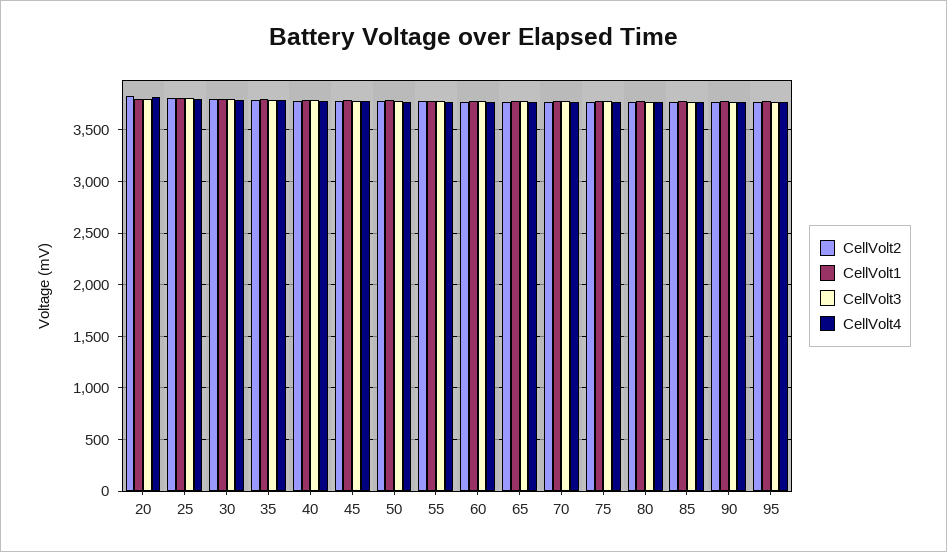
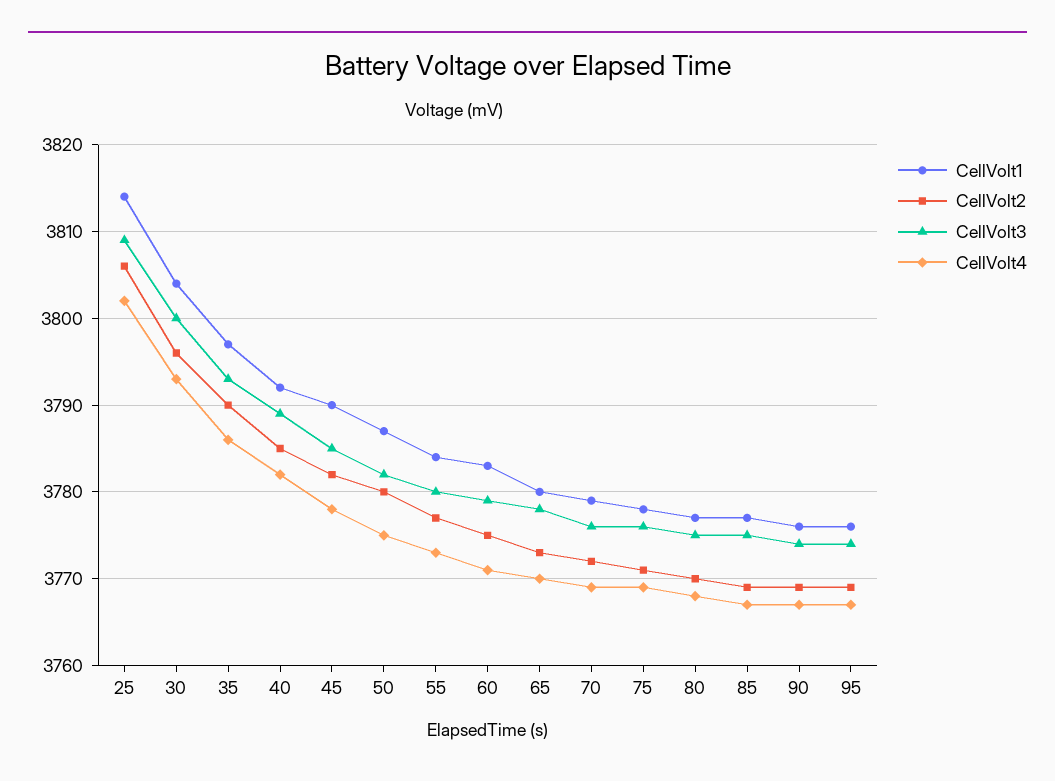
  {
    "CellVolt2": {
-     "20": 3800,
      "25": 3806,
      "30": 3796,
      "35": 3790,
      "40": 3785,
      "45": 3782,
      "50": 3780,
      "55": 3777,
      "60": 3775,
      "65": 3773,
      "70": 3772,
      "75": 3771,
      "80": 3770,
      "85": 3769,
      "90": 3769,
      "95": 3769
    },
    "CellVolt1": {
-     "20": 3800,
      "25": 3814,
      "30": 3804,
      "35": 3797,
      "40": 3792,
      "45": 3790,
      "50": 3787,
      "55": 3784,
      "60": 3783,
      "65": 3780,
      "70": 3779,
      "75": 3778,
      "80": 3777,
      "85": 3777,
      "90": 3776,
      "95": 3776
    },
    "CellVolt3": {
-     "20": 3800,
      "25": 3809,
      "30": 3800,
      "35": 3793,
      "40": 3789,
      "45": 3785,
      "50": 3782,
      "55": 3780,
      "60": 3779,
      "65": 3778,
      "70": 3776,
      "75": 3776,
      "80": 3775,
      "85": 3775,
      "90": 3774,
      "95": 3774
    },
    "CellVolt4": {
-     "20": 3800,
      "25": 3802,
      "30": 3793,
      "35": 3786,
      "40": 3782,
      "45": 3778,
      "50": 3775,
      "55": 3773,
      "60": 3771,
      "65": 3770,
      "70": 3769,
      "75": 3769,
      "80": 3768,
      "85": 3767,
      "90": 3767,
      "95": 3767
    }
  }

